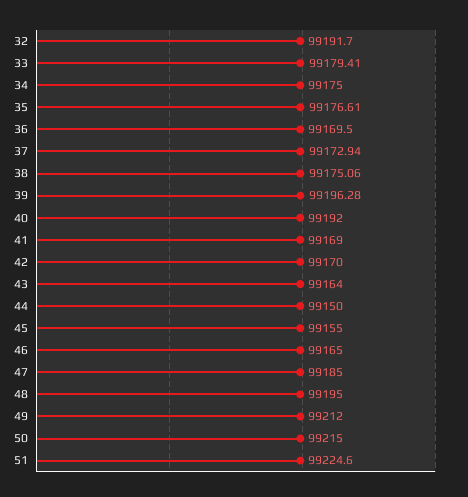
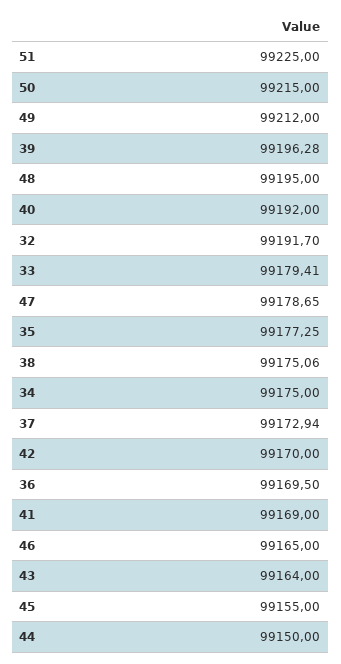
  {
    "32": 99191.7,
    "33": 99179.41,
    "34": 99175,
-   "35": 99176.61,
+   "35": 99177.25,
    "36": 99169.5,
    "37": 99172.94,
    "38": 99175.06,
    "39": 99196.28,
    "40": 99192,
    "41": 99169,
    "42": 99170,
    "43": 99164,
    "44": 99150,
    "45": 99155,
    "46": 99165,
-   "47": 99185,
+   "47": 99178.65,
    "48": 99195,
    "49": 99212,
    "50": 99215,
-   "51": 99224.6
+   "51": 99225
  }

